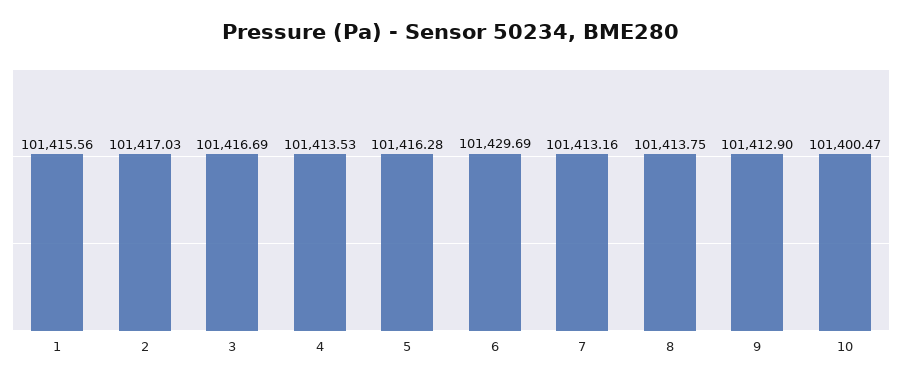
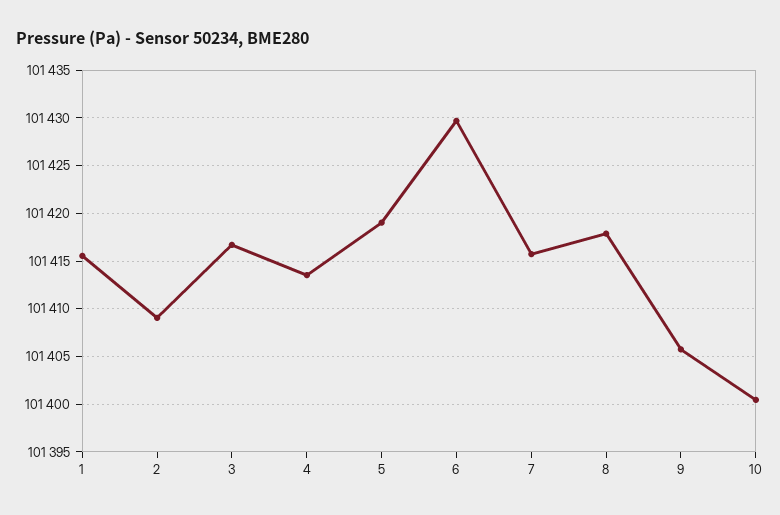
  {
    "1": 101415.56,
-   "2": 101417.03,
+   "2": 101409,
    "3": 101416.69,
    "4": 101413.53,
-   "5": 101416.28,
+   "5": 101419,
    "6": 101429.69,
-   "7": 101413.16,
+   "7": 101416,
-   "8": 101413.75,
+   "8": 101418,
-   "9": 101412.9,
+   "9": 101406,
    "10": 101400.47
  }

